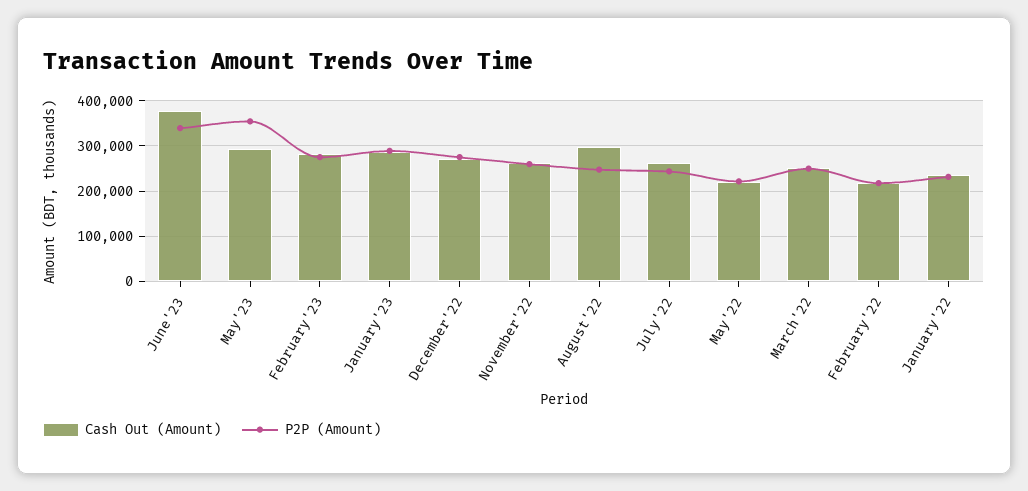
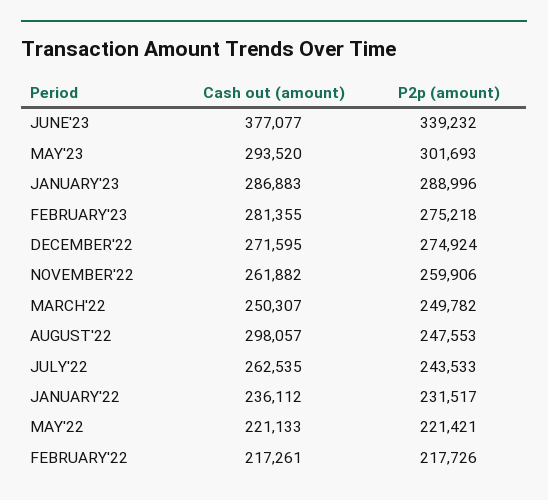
  {
    "Cash Out (Amount)": {
      "June'23": 377077,
      "May'23": 293520,
      "February'23": 281355,
      "January'23": 286883,
      "December'22": 271595,
      "November'22": 261882,
      "August'22": 298057,
      "July'22": 262535,
      "May'22": 221133,
      "March'22": 250307,
      "February'22": 217261,
      "January'22": 236112
    },
    "P2P (Amount)": {
      "June'23": 339232,
-     "May'23": 360000,
+     "May'23": 301693,
      "February'23": 275218,
      "January'23": 288996,
      "December'22": 274924,
      "November'22": 259906,
      "August'22": 247553,
      "July'22": 243533,
      "May'22": 221421,
      "March'22": 249782,
      "February'22": 217726,
      "January'22": 231517
    }
  }

